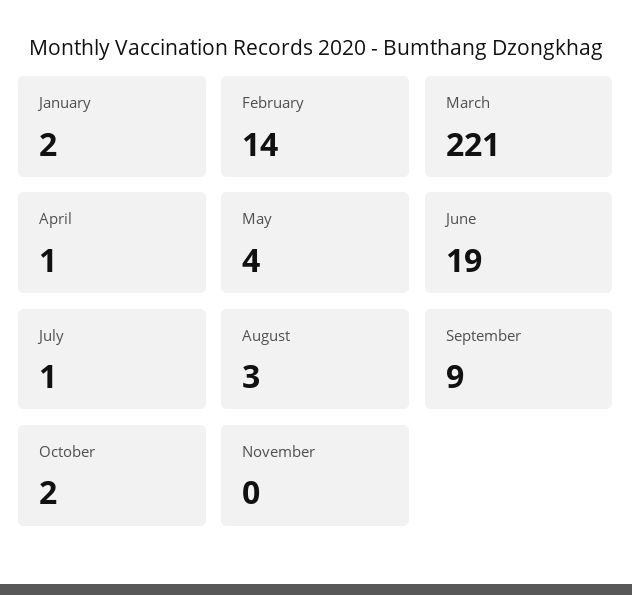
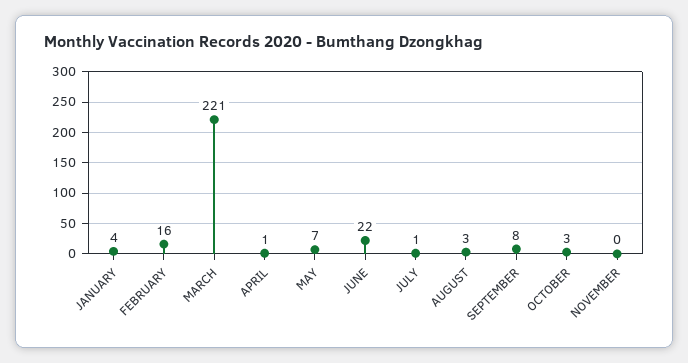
  {
-   "January": 2,
+   "January": 4,
-   "February": 14,
+   "February": 16,
    "March": 221,
    "April": 1,
-   "May": 4,
+   "May": 7,
-   "June": 19,
+   "June": 22,
    "July": 1,
    "August": 3,
-   "September": 9,
+   "September": 8,
-   "October": 2,
+   "October": 3,
    "November": 0
  }

